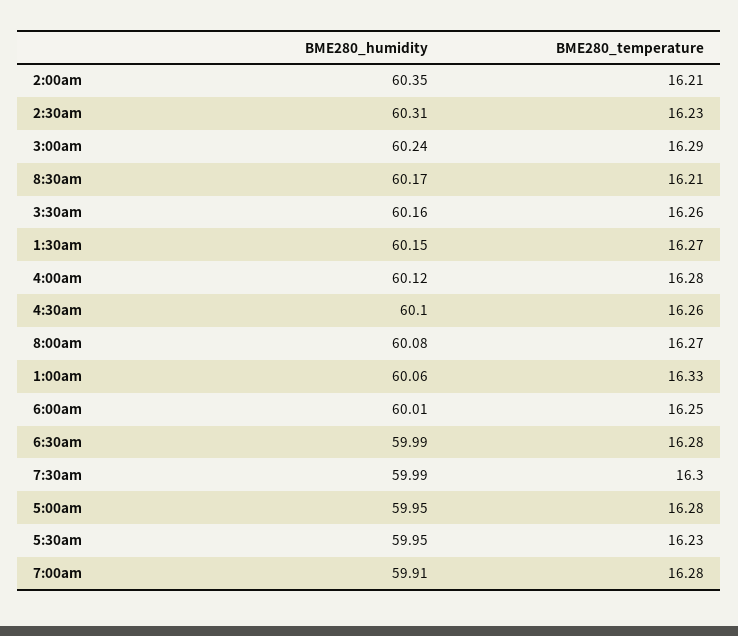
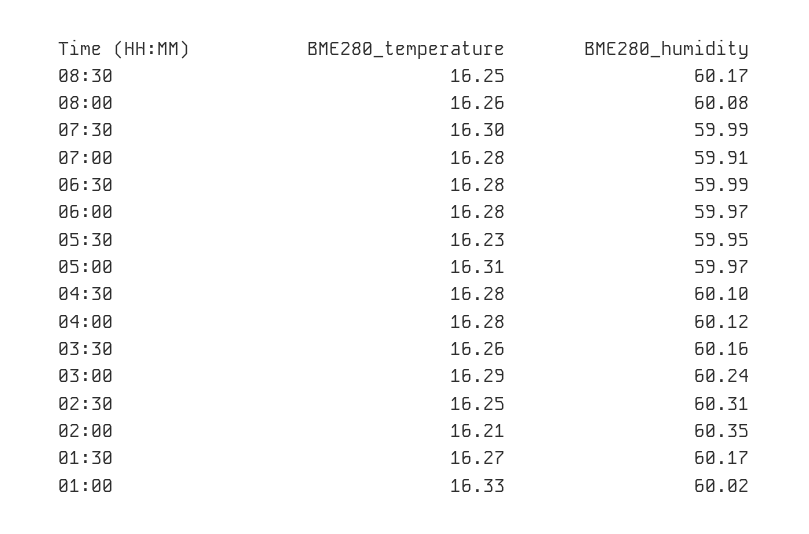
  {
    "BME280_humidity": {
      "2:00am": 60.35,
      "2:30am": 60.31,
      "3:00am": 60.24,
      "8:30am": 60.17,
      "3:30am": 60.16,
-     "1:30am": 60.15,
+     "1:30am": 60.17,
      "4:00am": 60.12,
      "4:30am": 60.1,
      "8:00am": 60.08,
-     "1:00am": 60.06,
+     "1:00am": 60.02,
-     "6:00am": 60.01,
+     "6:00am": 59.97,
      "6:30am": 59.99,
      "7:30am": 59.99,
-     "5:00am": 59.95,
+     "5:00am": 59.97,
      "5:30am": 59.95,
      "7:00am": 59.91
    },
    "BME280_temperature": {
      "2:00am": 16.21,
-     "2:30am": 16.23,
+     "2:30am": 16.25,
      "3:00am": 16.29,
-     "8:30am": 16.21,
+     "8:30am": 16.25,
      "3:30am": 16.26,
      "1:30am": 16.27,
      "4:00am": 16.28,
-     "4:30am": 16.26,
+     "4:30am": 16.28,
-     "8:00am": 16.27,
+     "8:00am": 16.26,
      "1:00am": 16.33,
-     "6:00am": 16.25,
+     "6:00am": 16.28,
      "6:30am": 16.28,
      "7:30am": 16.3,
-     "5:00am": 16.28,
+     "5:00am": 16.31,
      "5:30am": 16.23,
      "7:00am": 16.28
    }
  }

